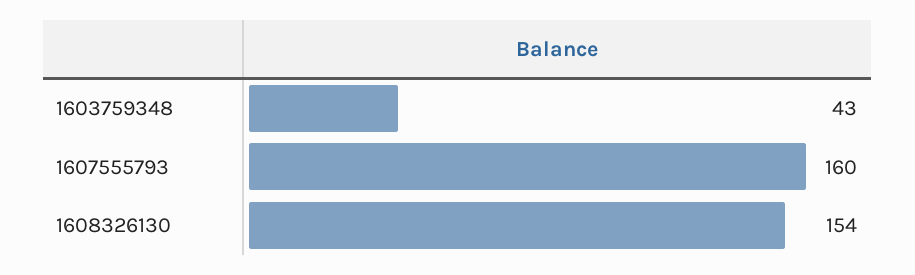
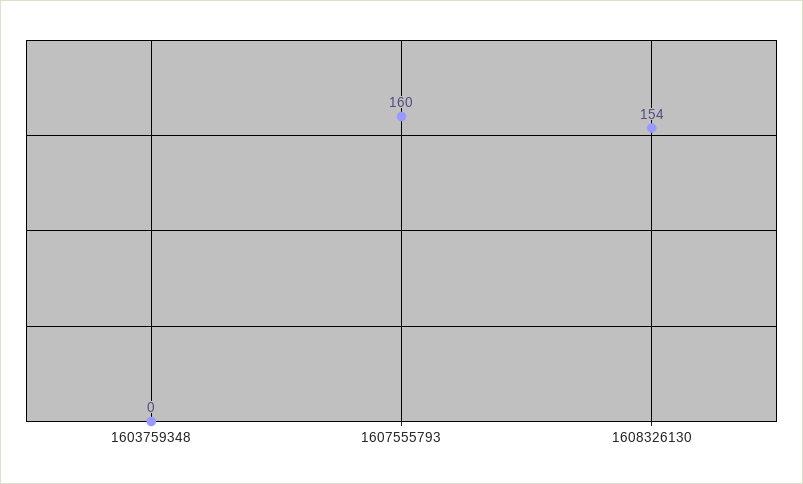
  {
-   "1603759348": 43,
+   "1603759348": 0,
    "1607555793": 160,
    "1608326130": 154
  }

